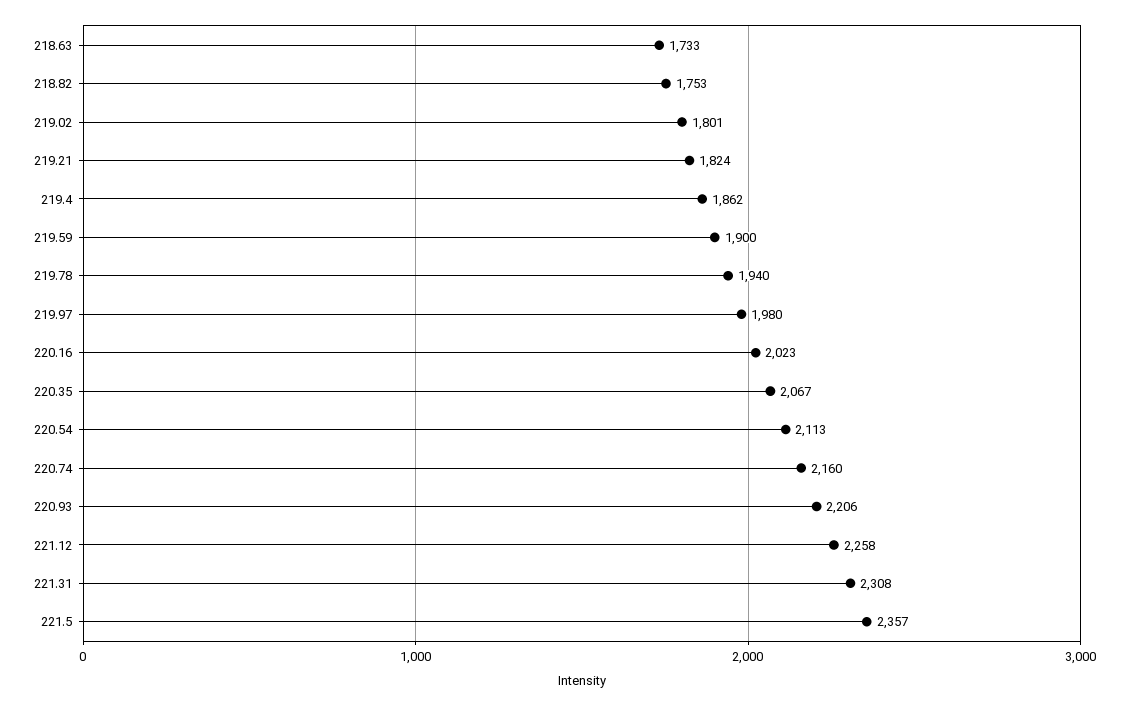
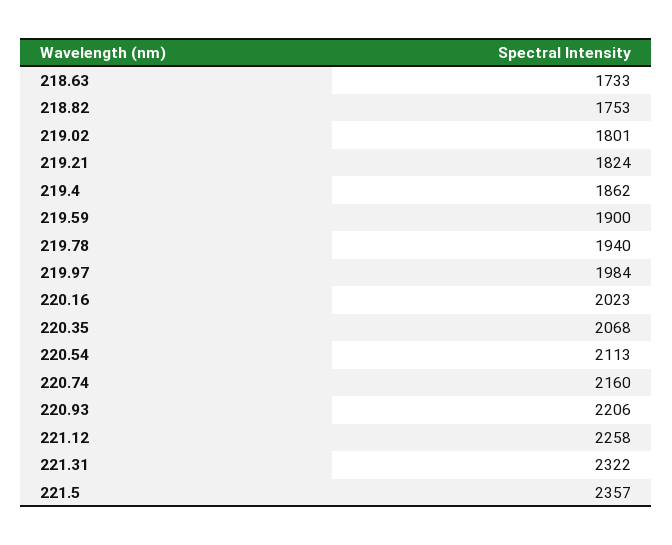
  {
    "218.63": 1733,
    "218.82": 1753,
    "219.02": 1801,
    "219.21": 1824,
    "219.4": 1862,
    "219.59": 1900,
    "219.78": 1940,
-   "219.97": 1980,
+   "219.97": 1984,
    "220.16": 2023,
-   "220.35": 2067,
+   "220.35": 2068,
    "220.54": 2113,
    "220.74": 2160,
    "220.93": 2206,
    "221.12": 2258,
-   "221.31": 2308,
+   "221.31": 2322,
    "221.5": 2357
  }

